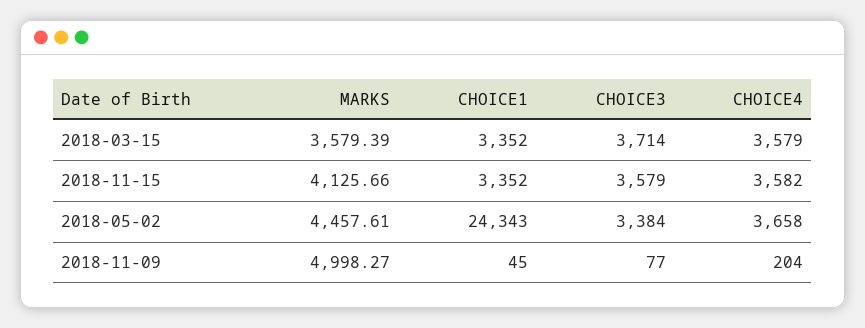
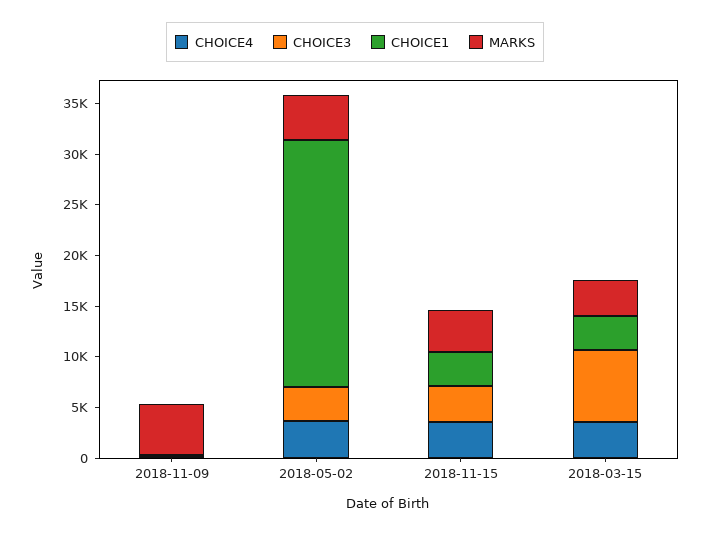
  {
    "MARKS": {
      "2018-03-15": 3579.39,
      "2018-11-15": 4125.66,
      "2018-05-02": 4457.61,
      "2018-11-09": 4998.27
    },
    "CHOICE1": {
      "2018-03-15": 3352,
      "2018-11-15": 3352,
      "2018-05-02": 24343,
      "2018-11-09": 45
    },
    "CHOICE3": {
-     "2018-03-15": 3714,
+     "2018-03-15": 7000,
      "2018-11-15": 3579,
      "2018-05-02": 3384,
      "2018-11-09": 77
    },
    "CHOICE4": {
      "2018-03-15": 3579,
      "2018-11-15": 3582,
      "2018-05-02": 3658,
      "2018-11-09": 204
    }
  }

